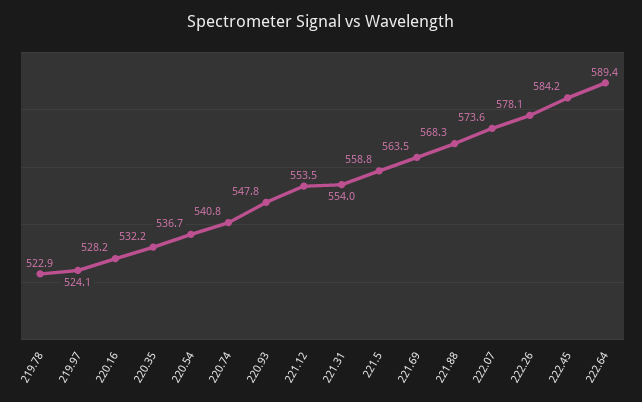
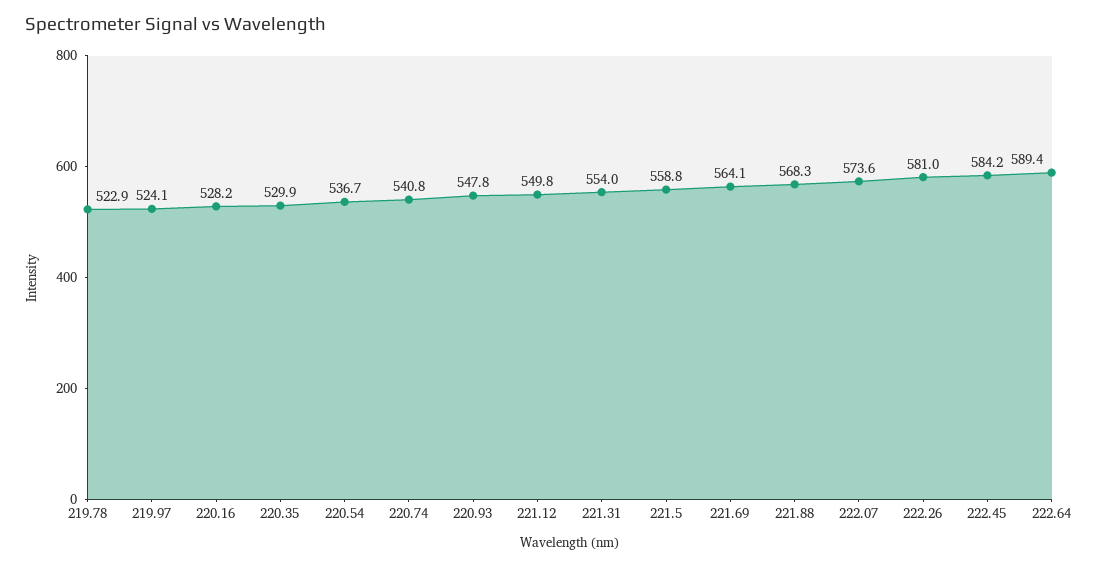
  {
    "219.78": 522.9,
    "219.97": 524.1,
    "220.16": 528.2,
-   "220.35": 532.2,
+   "220.35": 529.9,
    "220.54": 536.7,
    "220.74": 540.8,
    "220.93": 547.8,
-   "221.12": 553.5,
+   "221.12": 549.8,
    "221.31": 554,
    "221.5": 558.8,
-   "221.69": 563.5,
+   "221.69": 564.1,
    "221.88": 568.3,
    "222.07": 573.6,
-   "222.26": 578.1,
+   "222.26": 581,
    "222.45": 584.2,
    "222.64": 589.4
  }

